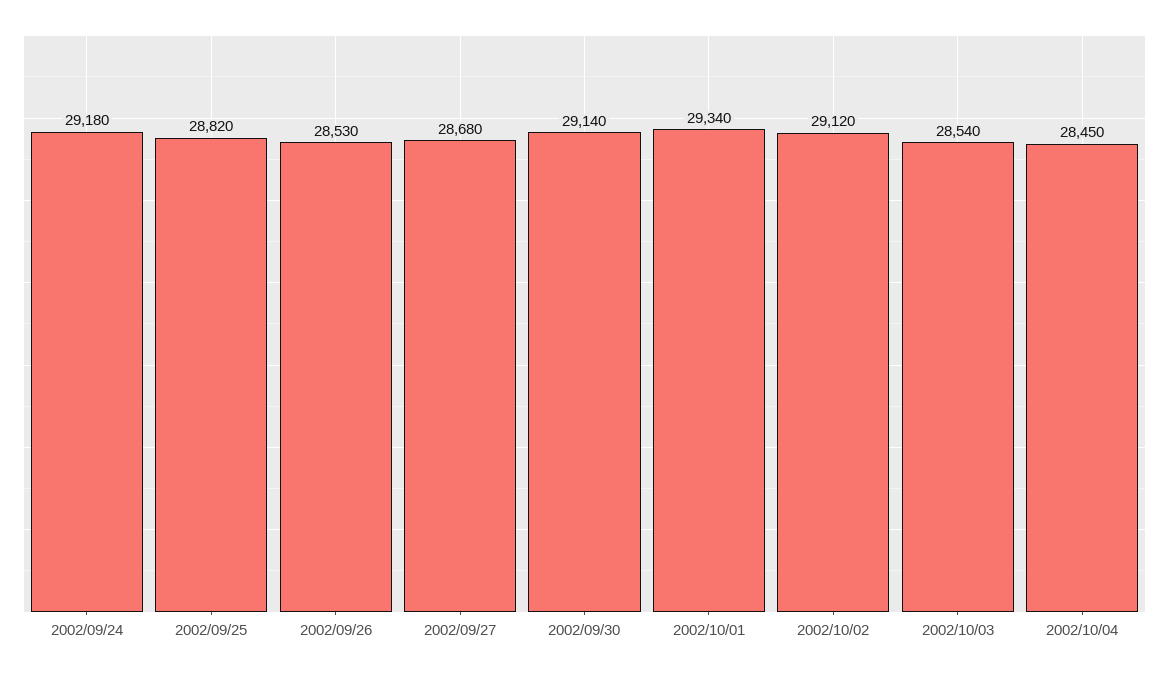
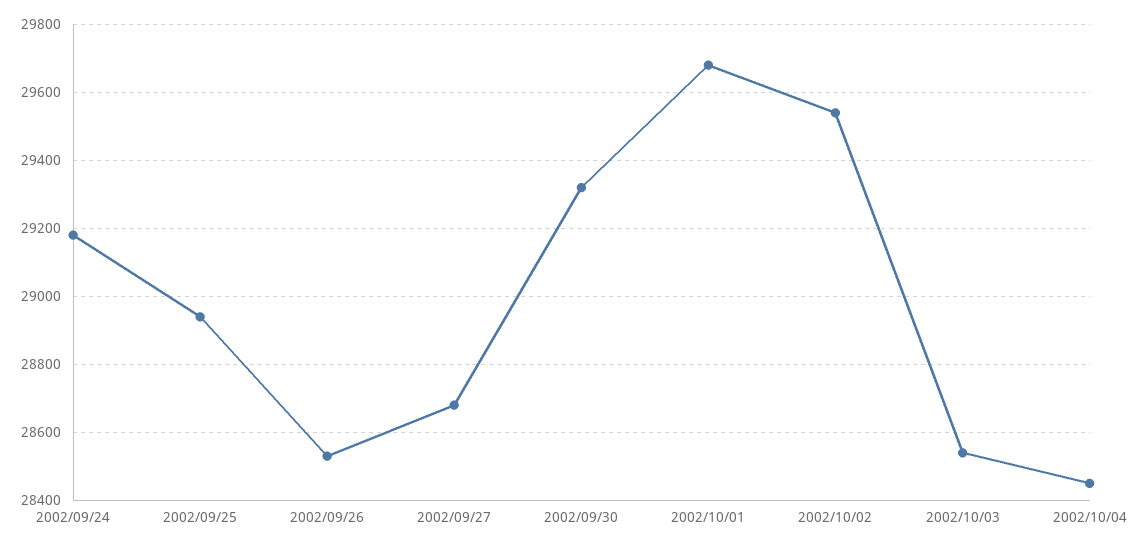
  {
    "2002/09/24": 29180,
-   "2002/09/25": 28820,
+   "2002/09/25": 28940,
    "2002/09/26": 28530,
    "2002/09/27": 28680,
-   "2002/09/30": 29140,
+   "2002/09/30": 29320,
-   "2002/10/01": 29340,
+   "2002/10/01": 29680,
-   "2002/10/02": 29120,
+   "2002/10/02": 29540,
    "2002/10/03": 28540,
    "2002/10/04": 28450
  }

